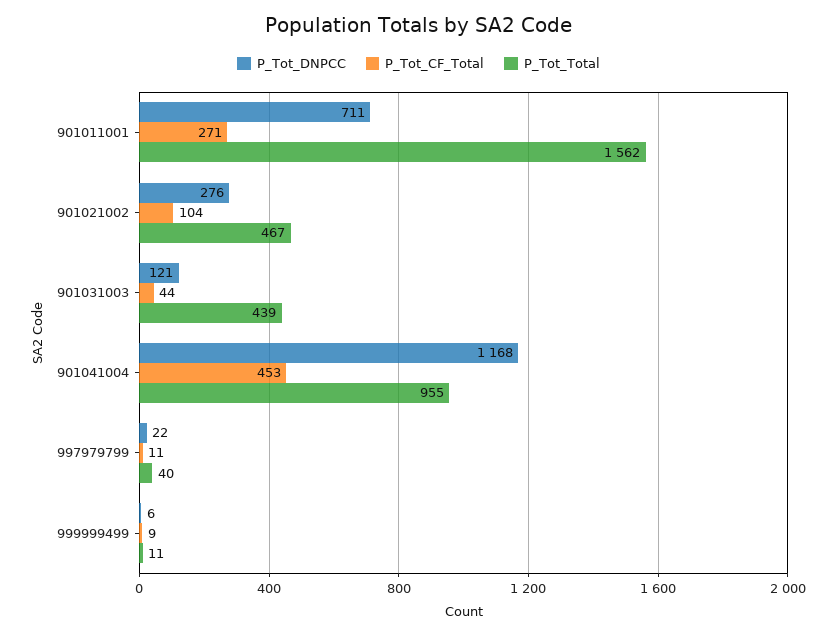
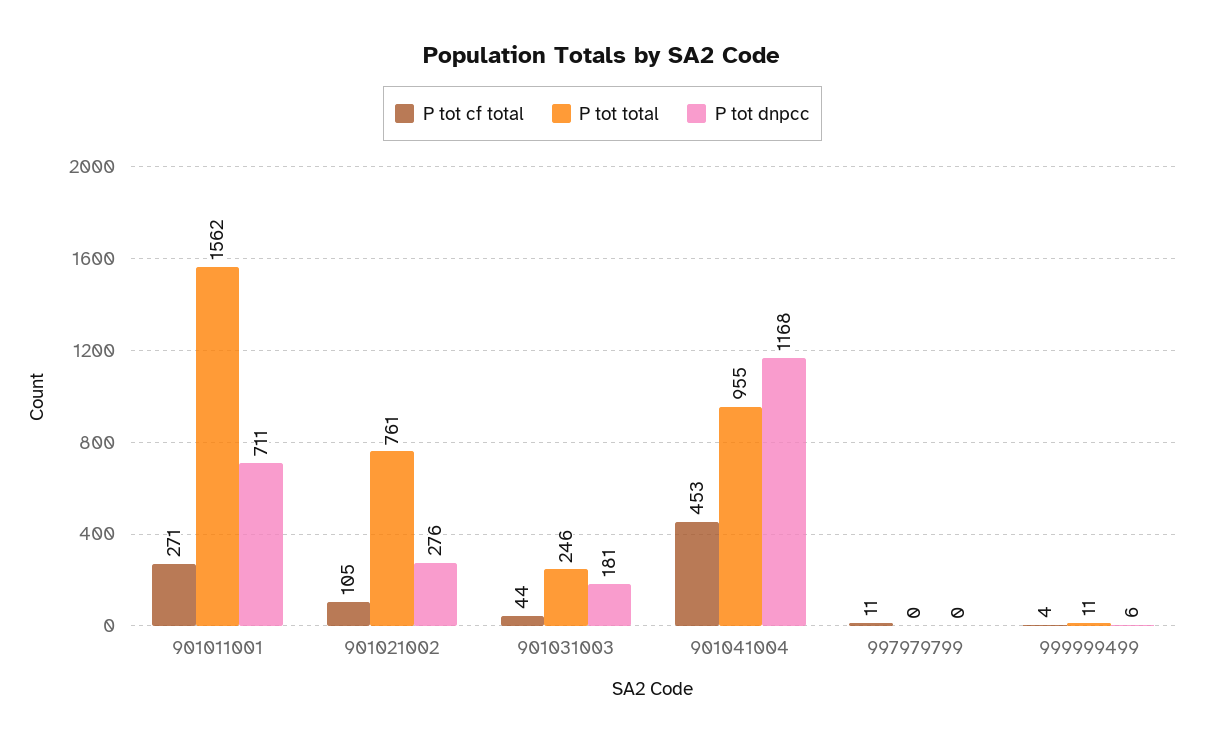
  {
    "P_Tot_DNPCC": {
      "901011001": 711,
      "901021002": 276,
-     "901031003": 121,
+     "901031003": 181,
      "901041004": 1168,
-     "997979799": 22,
+     "997979799": 0,
      "999999499": 6
    },
    "P_Tot_CF_Total": {
      "901011001": 271,
-     "901021002": 104,
+     "901021002": 105,
      "901031003": 44,
      "901041004": 453,
      "997979799": 11,
-     "999999499": 9
+     "999999499": 4
    },
    "P_Tot_Total": {
      "901011001": 1562,
-     "901021002": 467,
+     "901021002": 761,
-     "901031003": 439,
+     "901031003": 246,
      "901041004": 955,
-     "997979799": 40,
+     "997979799": 0,
      "999999499": 11
    }
  }

